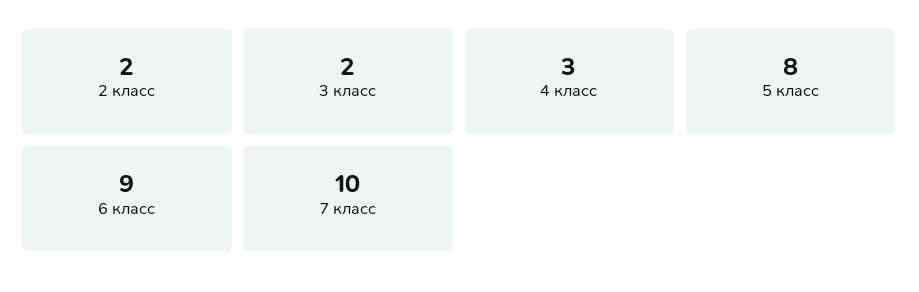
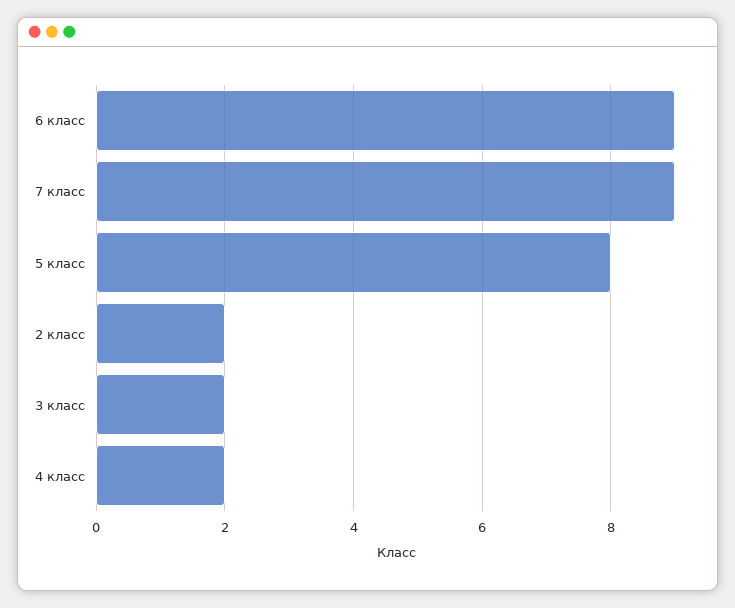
  {
    "2 класс": 2,
    "3 класс": 2,
-   "4 класс": 3,
+   "4 класс": 2,
    "5 класс": 8,
    "6 класс": 9,
-   "7 класс": 10
+   "7 класс": 9
  }

